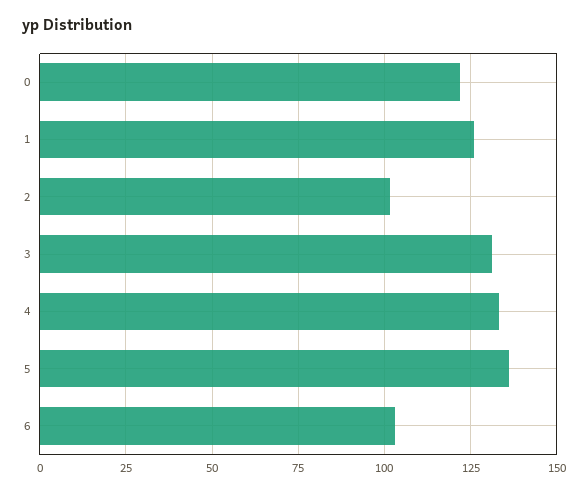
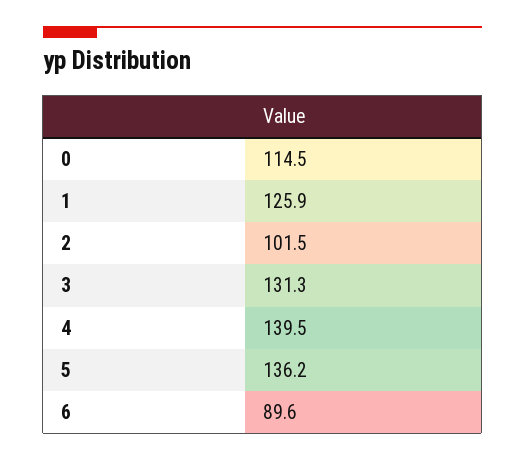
  {
-   "0": 122.5,
+   "0": 114.5,
    "1": 125.9,
    "2": 101.5,
    "3": 131.3,
-   "4": 132.5,
+   "4": 139.5,
    "5": 136.2,
-   "6": 102.5
+   "6": 89.6
  }

